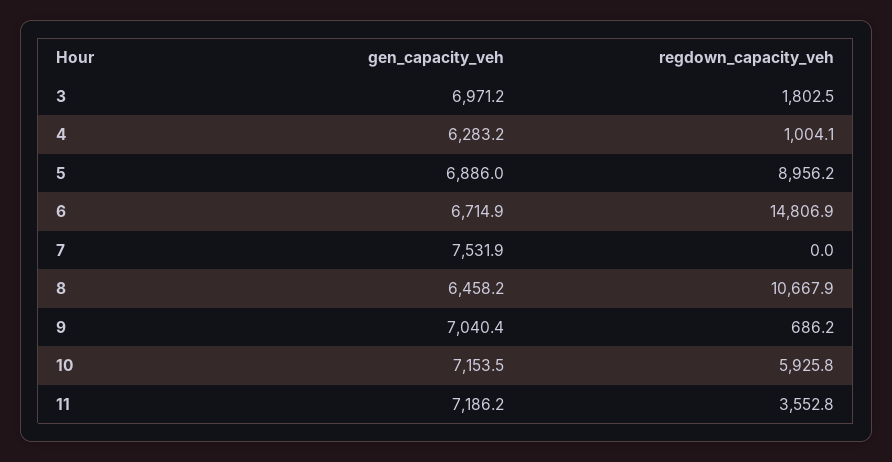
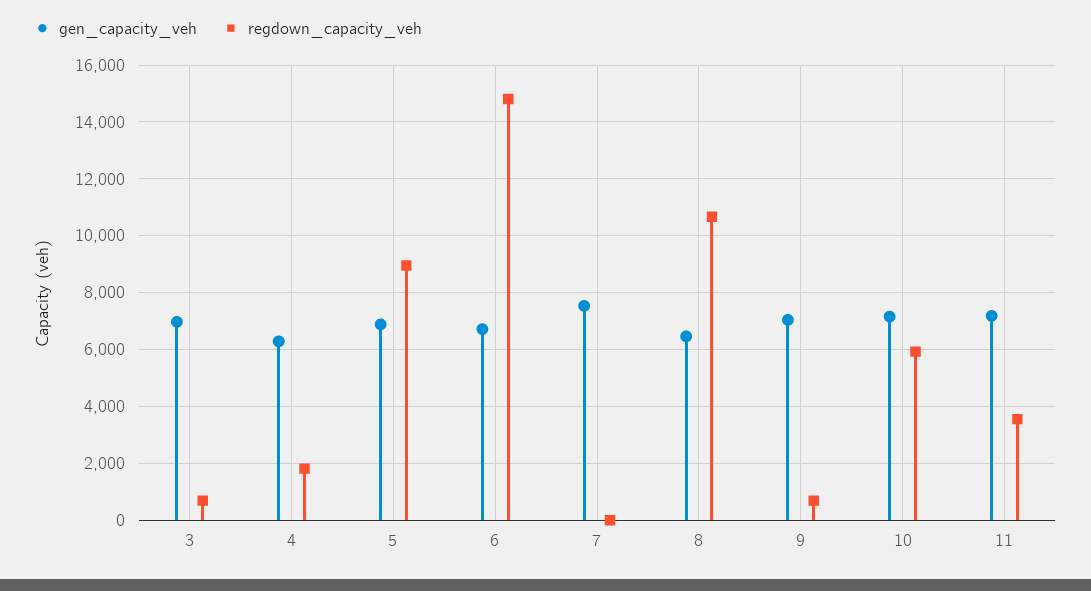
  {
    "gen_capacity_veh": {
      "3": 6971.2,
      "4": 6283.2,
      "5": 6886,
      "6": 6714.9,
      "7": 7531.9,
      "8": 6458.2,
      "9": 7040.4,
      "10": 7153.5,
      "11": 7186.2
    },
    "regdown_capacity_veh": {
-     "3": 1802.5,
+     "3": 750,
-     "4": 1004.1,
+     "4": 1750,
      "5": 8956.2,
      "6": 14806.9,
      "7": 0,
      "8": 10667.9,
      "9": 686.2,
      "10": 5925.8,
      "11": 3552.8
    }
  }

